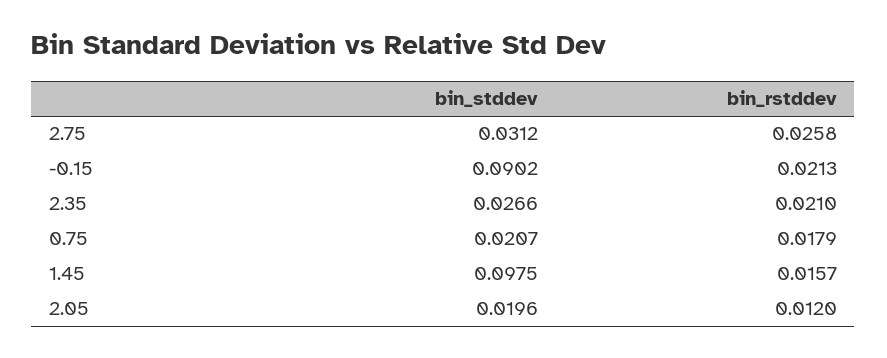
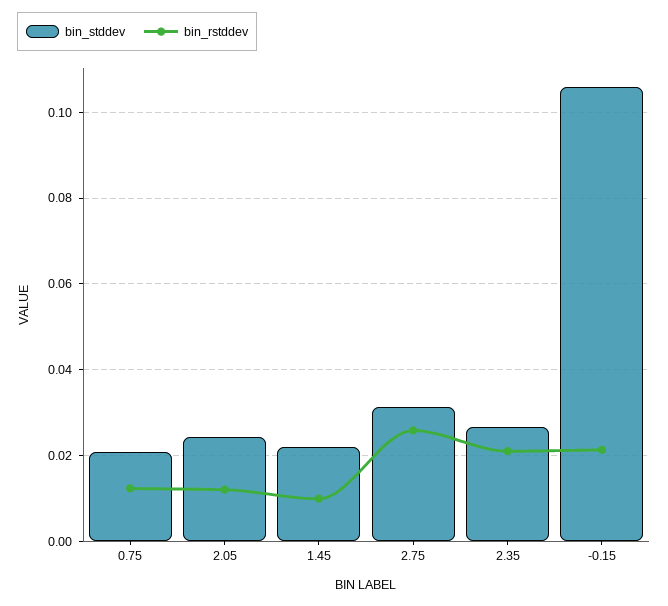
  {
    "bin_stddev": {
      "2.75": 0.0312,
-     "-0.15": 0.0902,
+     "-0.15": 0.106,
      "2.35": 0.0266,
      "0.75": 0.0207,
-     "1.45": 0.0975,
+     "1.45": 0.022,
-     "2.05": 0.0196
+     "2.05": 0.024
    },
    "bin_rstddev": {
      "2.75": 0.0258,
      "-0.15": 0.0213,
      "2.35": 0.021,
-     "0.75": 0.0179,
+     "0.75": 0.012,
-     "1.45": 0.0157,
+     "1.45": 0.01,
      "2.05": 0.012
    }
  }

